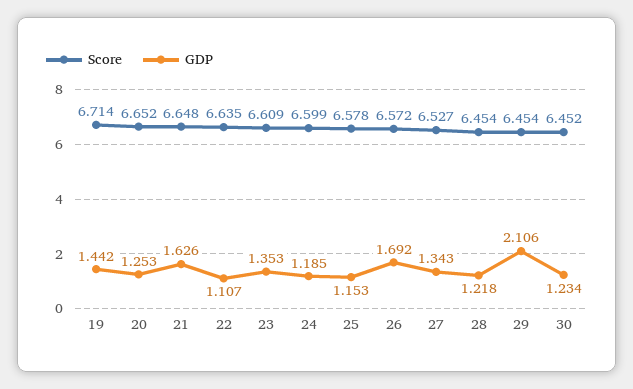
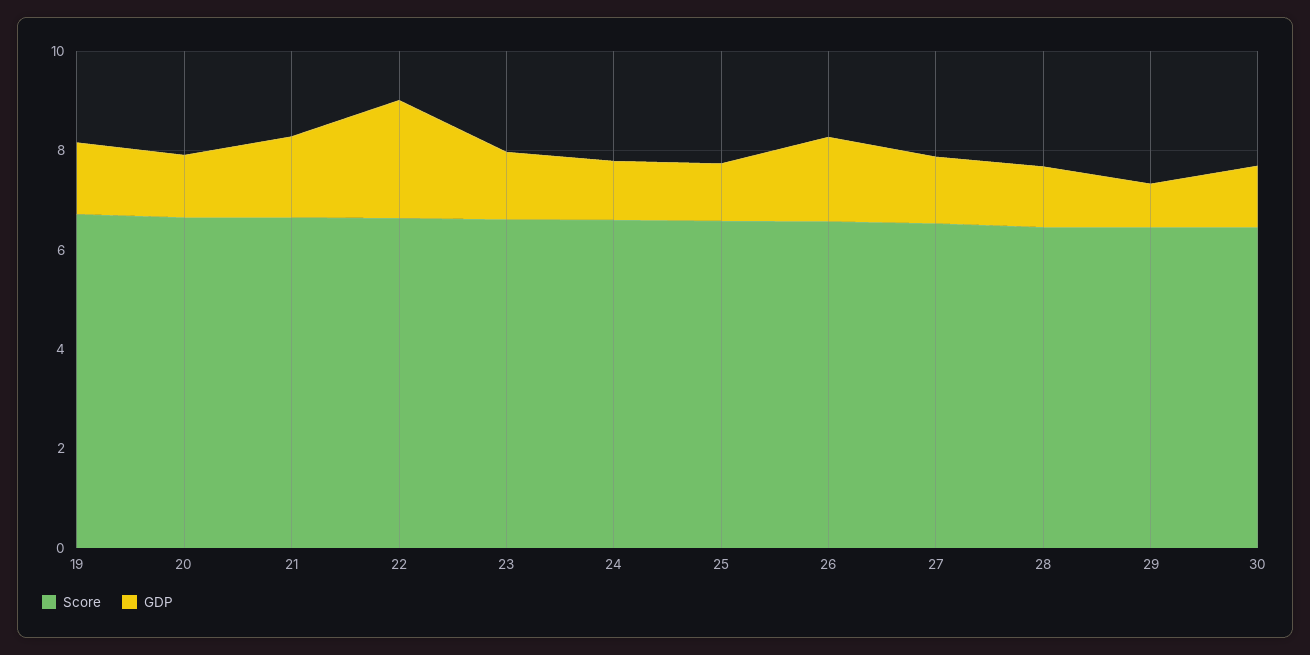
  {
    "Score": {
      "19": 6.714,
      "20": 6.652,
      "21": 6.648,
      "22": 6.635,
      "23": 6.609,
      "24": 6.599,
      "25": 6.578,
      "26": 6.572,
      "27": 6.527,
      "28": 6.454,
      "29": 6.454,
      "30": 6.452
    },
    "GDP": {
      "19": 1.442,
      "20": 1.253,
      "21": 1.626,
-     "22": 1.107,
+     "22": 2.5,
      "23": 1.353,
      "24": 1.185,
      "25": 1.153,
      "26": 1.692,
      "27": 1.343,
      "28": 1.218,
-     "29": 2.106,
+     "29": 1,
      "30": 1.234
    }
  }

